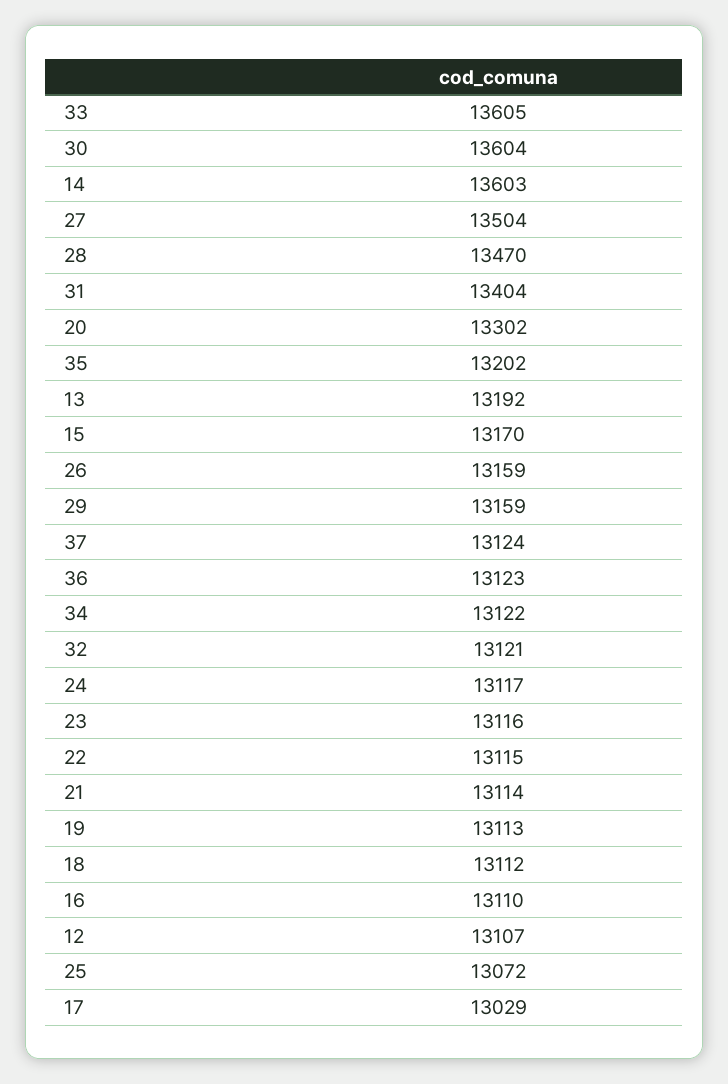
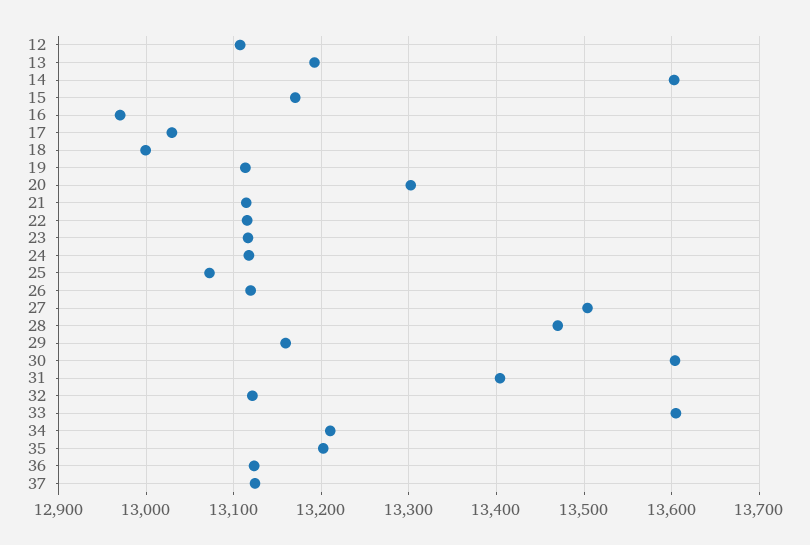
  {
    "33": 13605,
    "30": 13604,
    "14": 13603,
    "27": 13504,
    "28": 13470,
    "31": 13404,
    "20": 13302,
    "35": 13202,
    "13": 13192,
    "15": 13170,
-   "26": 13159,
+   "26": 13120,
    "29": 13159,
    "37": 13124,
    "36": 13123,
-   "34": 13122,
+   "34": 13210,
    "32": 13121,
    "24": 13117,
    "23": 13116,
    "22": 13115,
    "21": 13114,
    "19": 13113,
-   "18": 13112,
+   "18": 13000,
-   "16": 13110,
+   "16": 12970,
    "12": 13107,
    "25": 13072,
    "17": 13029
  }

